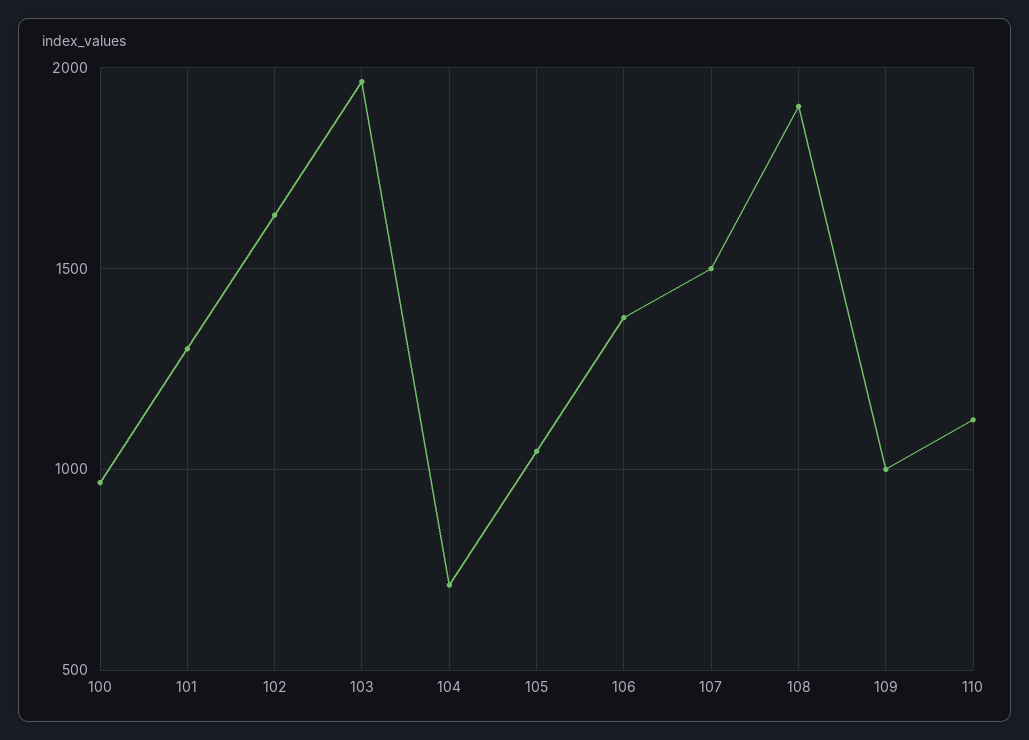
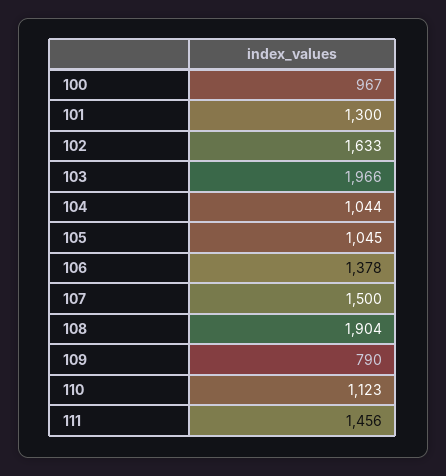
  {
    "100": 967,
    "101": 1300,
    "102": 1633,
    "103": 1966,
-   "104": 700,
+   "104": 1044,
    "105": 1045,
    "106": 1378,
    "107": 1500,
    "108": 1904,
-   "109": 1000,
+   "109": 790,
-   "110": 1123
+   "110": 1123,
+   "111": 1456
  }

